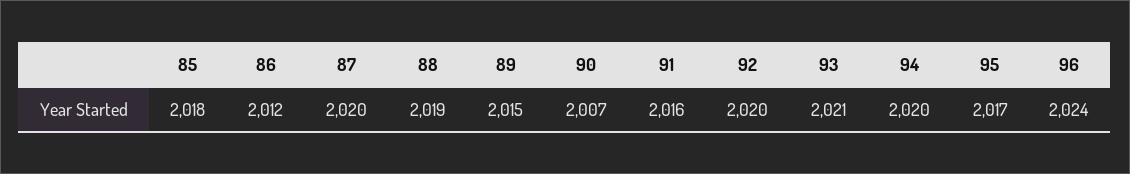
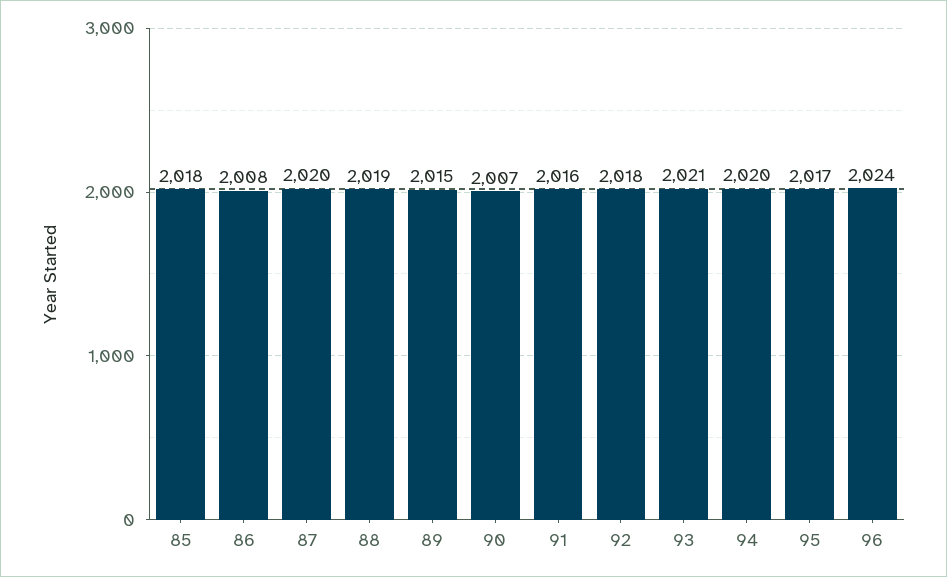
  {
    "85": 2018,
-   "86": 2012,
+   "86": 2008,
    "87": 2020,
    "88": 2019,
    "89": 2015,
    "90": 2007,
    "91": 2016,
-   "92": 2020,
+   "92": 2018,
    "93": 2021,
    "94": 2020,
    "95": 2017,
    "96": 2024
  }

